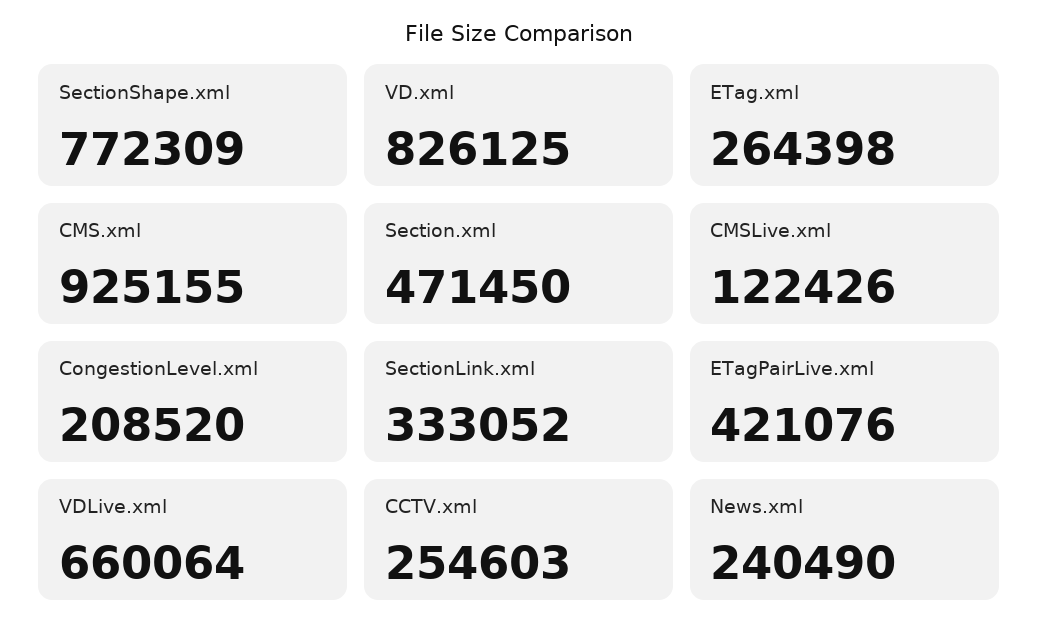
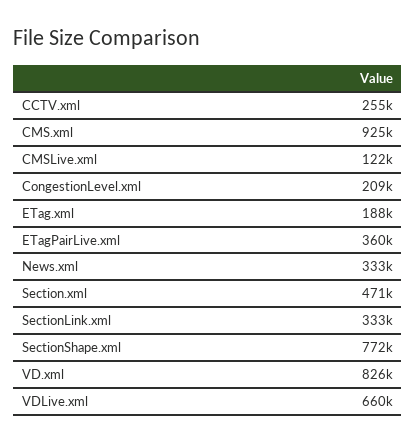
  {
    "SectionShape.xml": 772309,
    "VD.xml": 826125,
-   "ETag.xml": 264398,
+   "ETag.xml": 188000,
    "CMS.xml": 925155,
    "Section.xml": 471450,
    "CMSLive.xml": 122426,
    "CongestionLevel.xml": 208520,
    "SectionLink.xml": 333052,
-   "ETagPairLive.xml": 421076,
+   "ETagPairLive.xml": 360000,
    "VDLive.xml": 660064,
    "CCTV.xml": 254603,
-   "News.xml": 240490
+   "News.xml": 333000
  }

